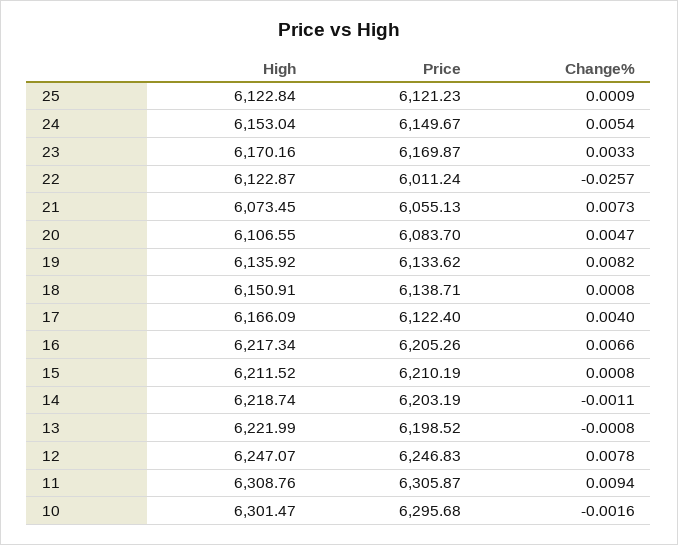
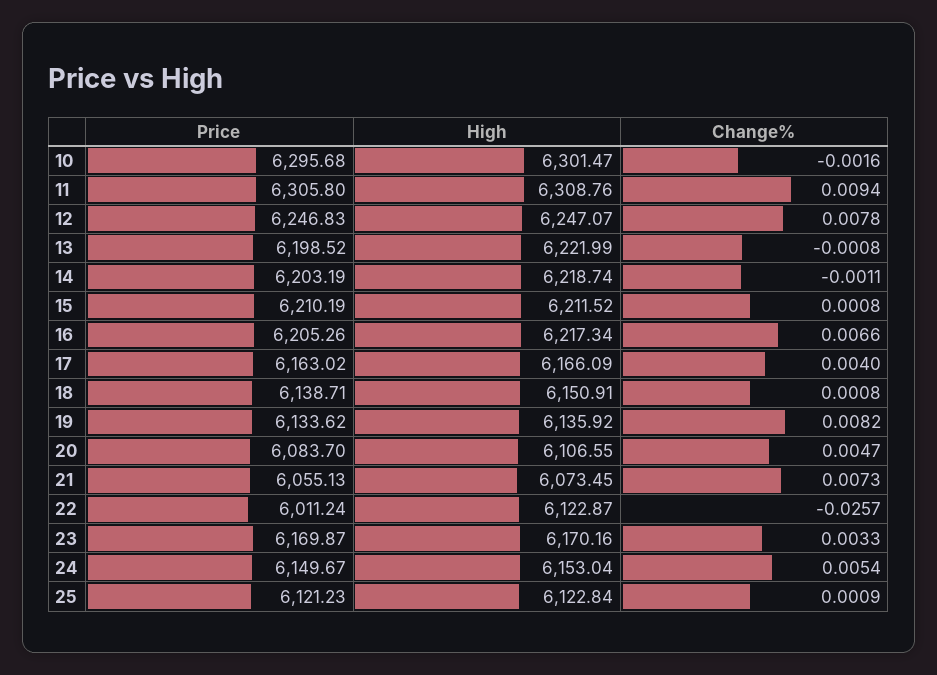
  {
    "High": {
      "25": 6122.84,
      "24": 6153.04,
      "23": 6170.16,
      "22": 6122.87,
      "21": 6073.45,
      "20": 6106.55,
      "19": 6135.92,
      "18": 6150.91,
      "17": 6166.09,
      "16": 6217.34,
      "15": 6211.52,
      "14": 6218.74,
      "13": 6221.99,
      "12": 6247.07,
      "11": 6308.76,
      "10": 6301.47
    },
    "Price": {
      "25": 6121.23,
      "24": 6149.67,
      "23": 6169.87,
      "22": 6011.24,
      "21": 6055.13,
      "20": 6083.7,
      "19": 6133.62,
      "18": 6138.71,
-     "17": 6122.4,
+     "17": 6163.02,
      "16": 6205.26,
      "15": 6210.19,
      "14": 6203.19,
      "13": 6198.52,
      "12": 6246.83,
-     "11": 6305.87,
+     "11": 6305.8,
      "10": 6295.68
    },
    "Change%": {
      "25": 0.0009,
      "24": 0.0054,
      "23": 0.0033,
      "22": -0.0257,
      "21": 0.0073,
      "20": 0.0047,
      "19": 0.0082,
      "18": 0.0008,
      "17": 0.004,
      "16": 0.0066,
      "15": 0.0008,
      "14": -0.0011,
      "13": -0.0008,
      "12": 0.0078,
      "11": 0.0094,
      "10": -0.0016
    }
  }

